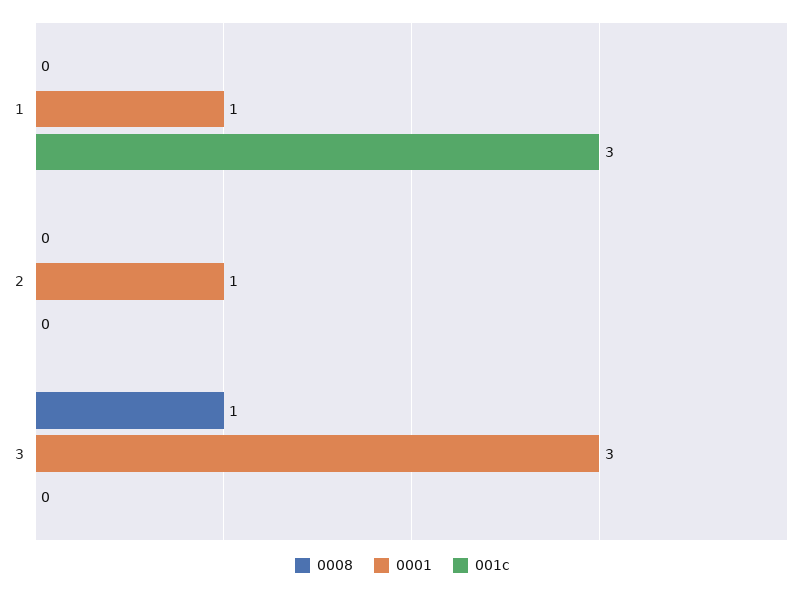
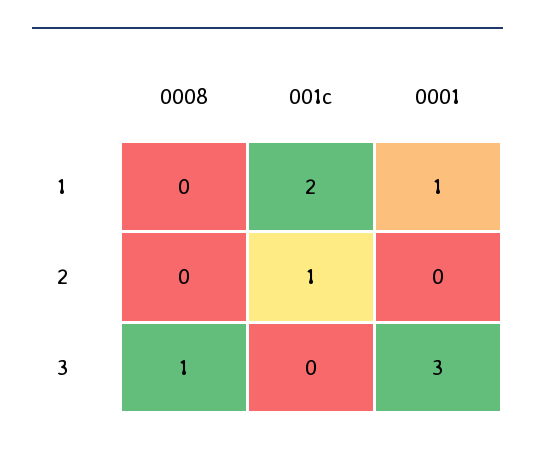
  {
    "0008": {
      "1": 0,
      "2": 0,
      "3": 1
    },
    "0001": {
      "1": 1,
-     "2": 1,
+     "2": 0,
      "3": 3
    },
    "001c": {
-     "1": 3,
+     "1": 2,
-     "2": 0,
+     "2": 1,
      "3": 0
    }
  }

